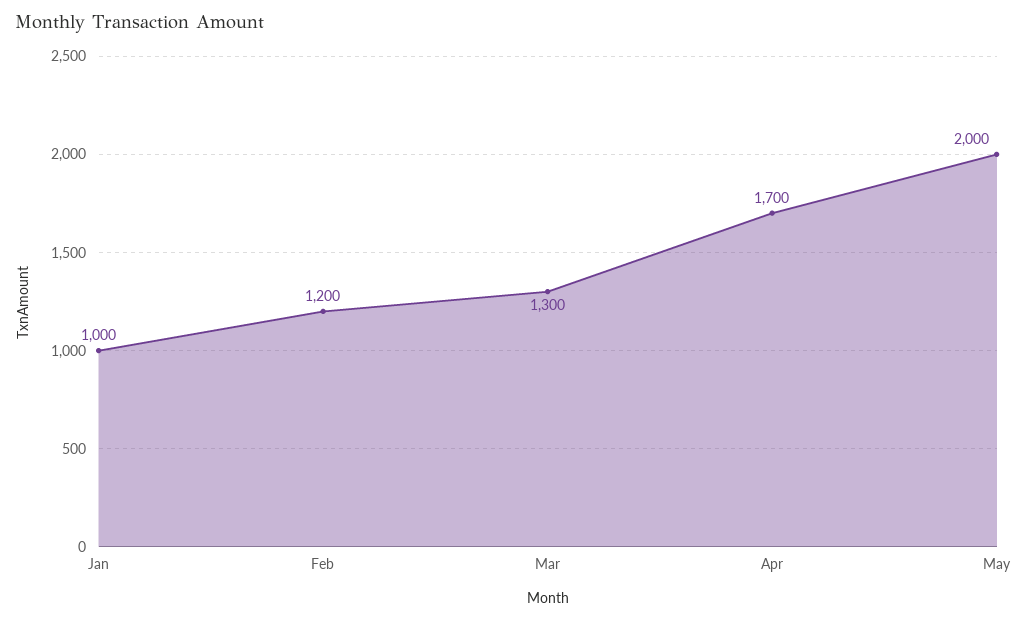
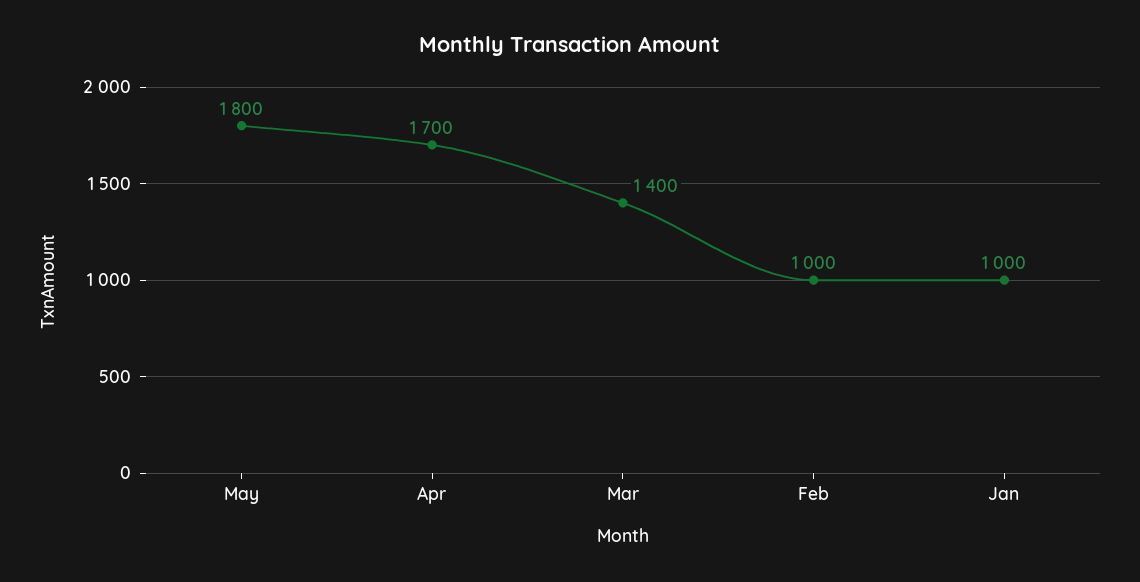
  {
    "Jan": 1000,
-   "Feb": 1200,
+   "Feb": 1000,
-   "Mar": 1300,
+   "Mar": 1400,
    "Apr": 1700,
-   "May": 2000
+   "May": 1800
  }

